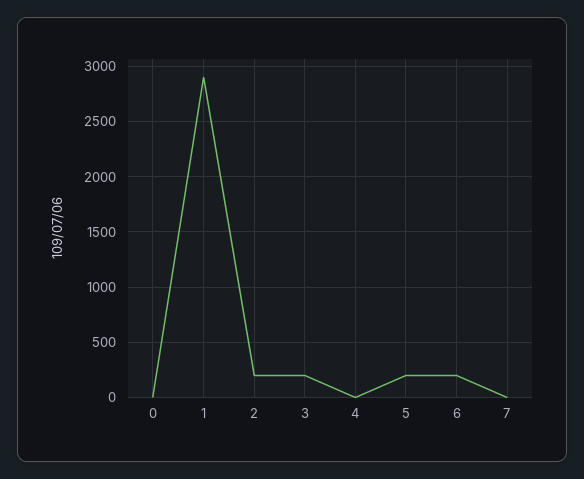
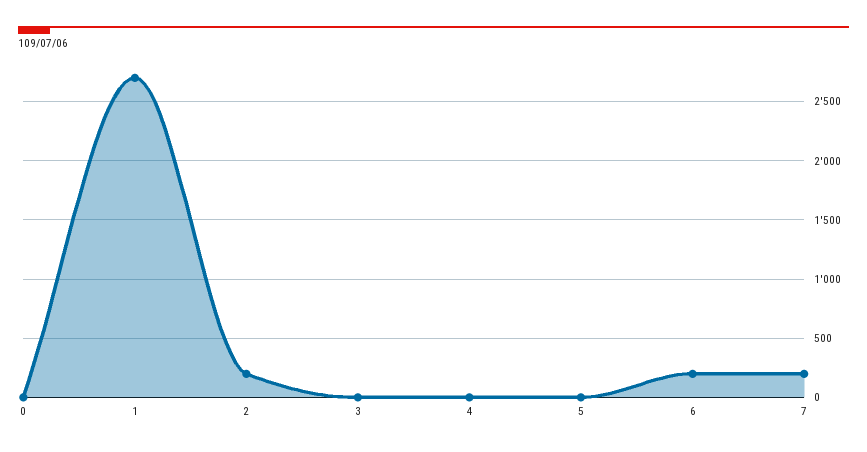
  {
    "0": 0,
-   "1": 2900,
+   "1": 2700,
    "2": 200,
-   "3": 200,
+   "3": 0,
    "4": 0,
-   "5": 200,
+   "5": 0,
    "6": 200,
-   "7": 0
+   "7": 200
  }

